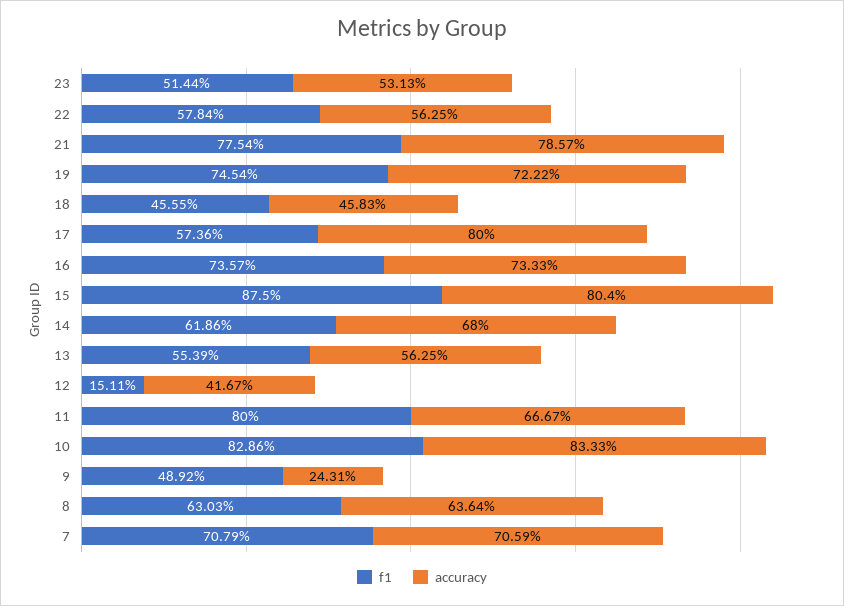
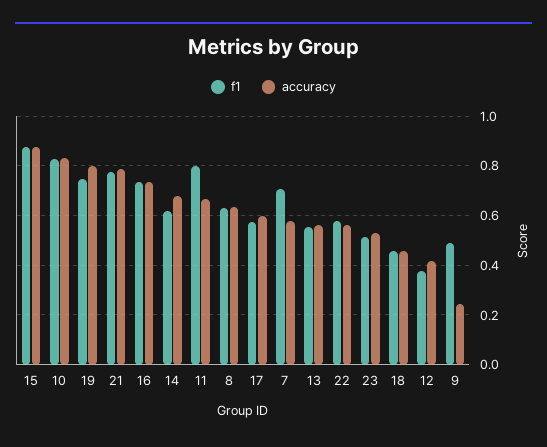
  {
    "f1": {
      "23": 0.5144,
      "22": 0.5784,
      "21": 0.7754,
      "19": 0.7454,
      "18": 0.4555,
      "17": 0.5736,
      "16": 0.7357,
      "15": 0.875,
      "14": 0.6186,
      "13": 0.5539,
-     "12": 0.1511,
+     "12": 0.375,
      "11": 0.8,
      "10": 0.8286,
      "9": 0.4892,
      "8": 0.6303,
      "7": 0.7079
    },
    "accuracy": {
      "23": 0.5313,
      "22": 0.5625,
      "21": 0.7857,
-     "19": 0.7222,
+     "19": 0.8,
      "18": 0.4583,
-     "17": 0.8,
+     "17": 0.6,
      "16": 0.7333,
-     "15": 0.804,
+     "15": 0.875,
      "14": 0.68,
      "13": 0.5625,
      "12": 0.4167,
      "11": 0.6667,
      "10": 0.8333,
      "9": 0.2431,
      "8": 0.6364,
-     "7": 0.7059
+     "7": 0.575
    }
  }

